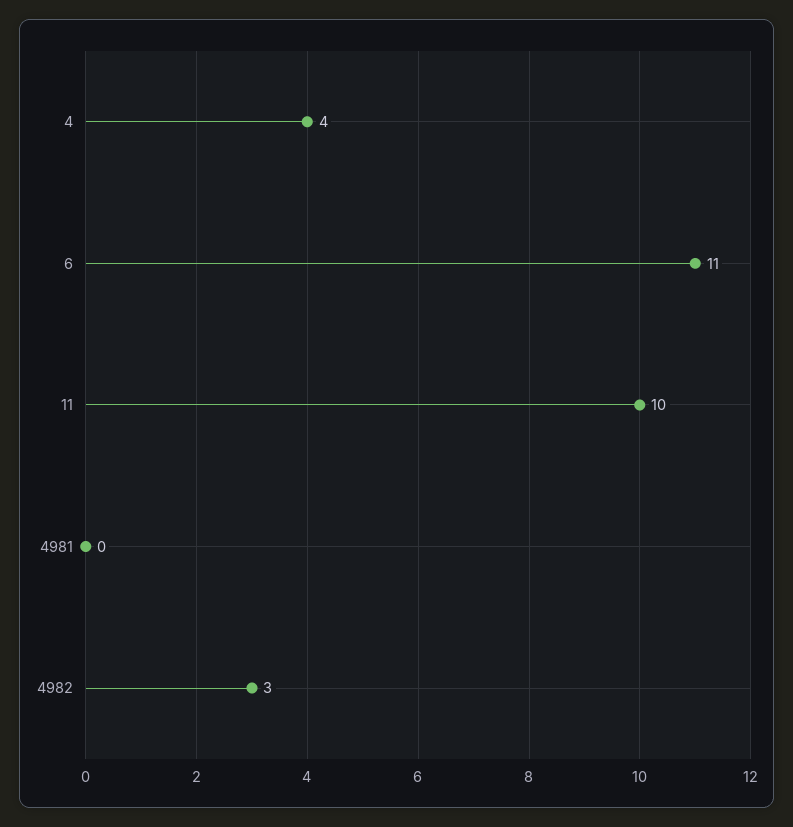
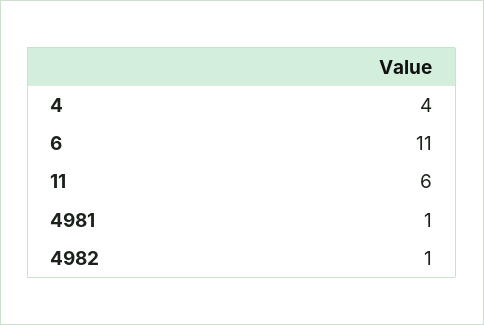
  {
    "4": 4,
    "6": 11,
-   "11": 10,
+   "11": 6,
-   "4981": 0,
+   "4981": 1,
-   "4982": 3
+   "4982": 1
  }

